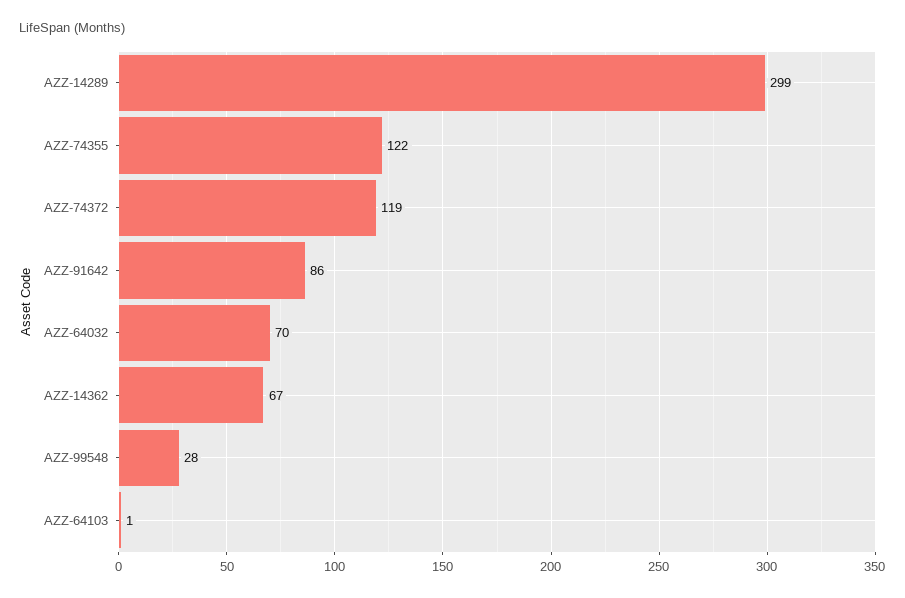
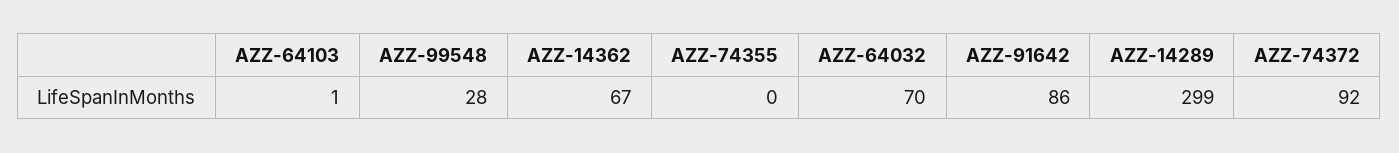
  {
    "AZZ-14289": 299,
-   "AZZ-74355": 122,
+   "AZZ-74355": 0,
-   "AZZ-74372": 119,
+   "AZZ-74372": 92,
    "AZZ-91642": 86,
    "AZZ-64032": 70,
    "AZZ-14362": 67,
    "AZZ-99548": 28,
    "AZZ-64103": 1
  }

